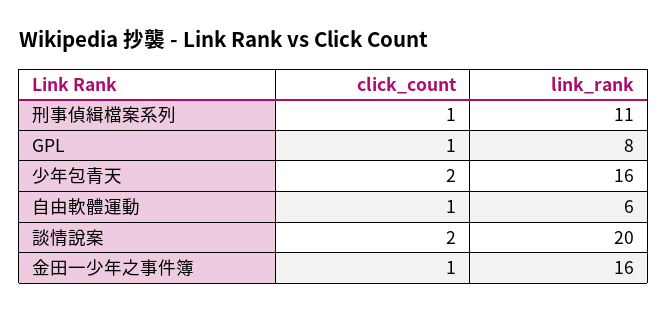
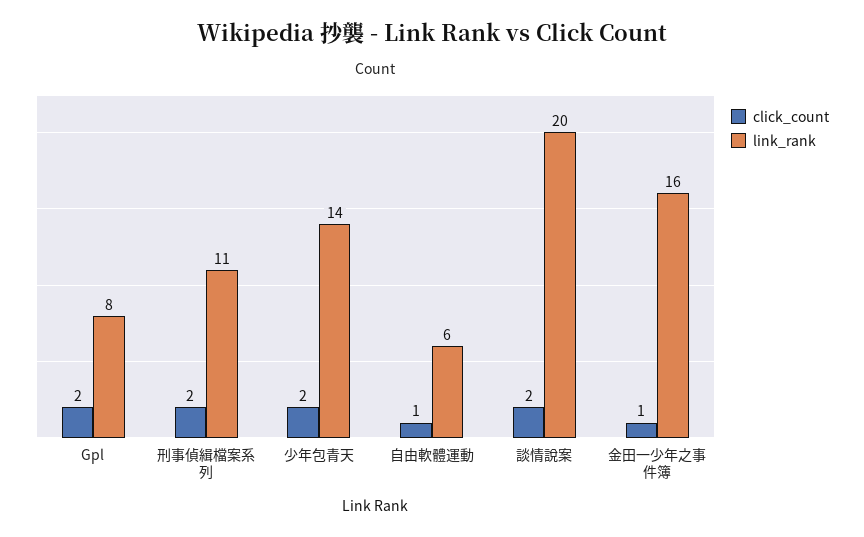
  {
    "click_count": {
-     "刑事偵緝檔案系列": 1,
+     "刑事偵緝檔案系列": 2,
-     "GPL": 1,
+     "GPL": 2,
      "少年包青天": 2,
      "自由軟體運動": 1,
      "談情說案": 2,
      "金田一少年之事件簿": 1
    },
    "link_rank": {
      "刑事偵緝檔案系列": 11,
      "GPL": 8,
-     "少年包青天": 16,
+     "少年包青天": 14,
      "自由軟體運動": 6,
      "談情說案": 20,
      "金田一少年之事件簿": 16
    }
  }

